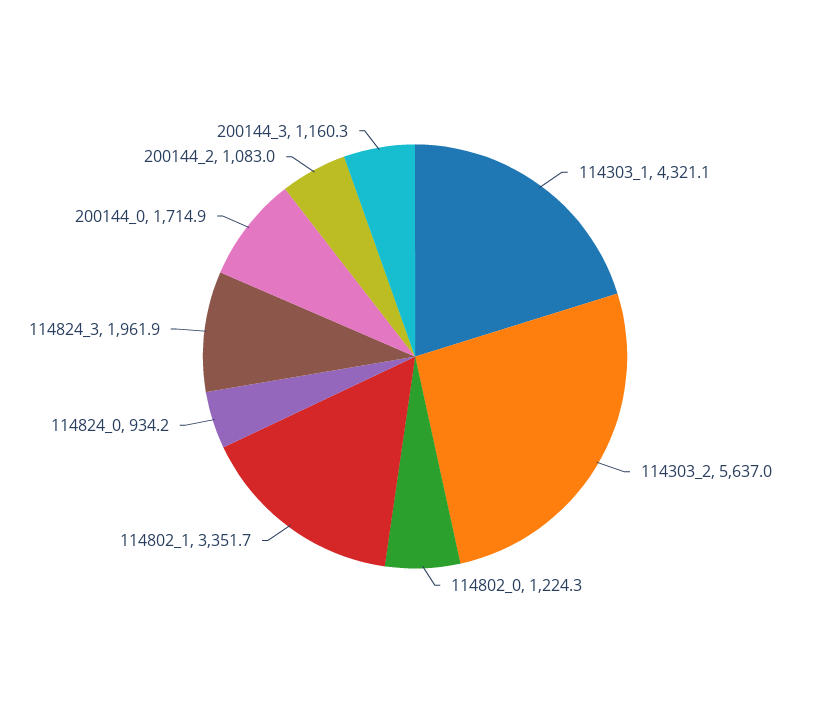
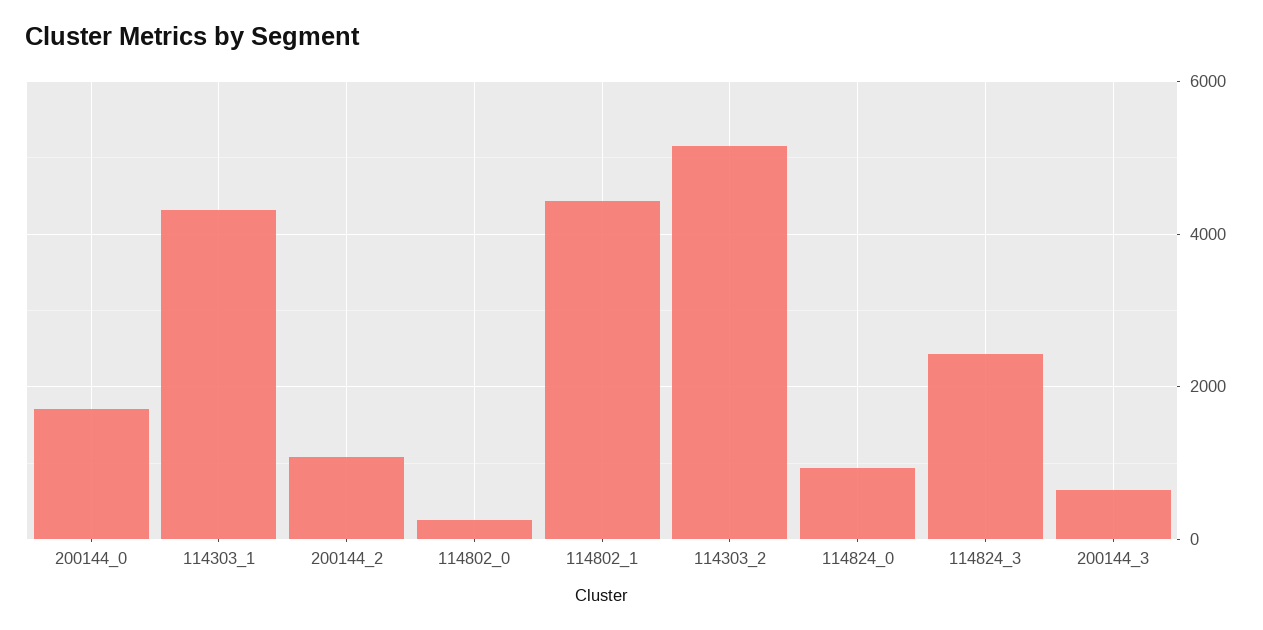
  {
    "114303_1": 4321.1,
-   "114303_2": 5637,
+   "114303_2": 5200,
-   "114802_0": 1224.3,
+   "114802_0": 200,
-   "114802_1": 3351.7,
+   "114802_1": 4400,
    "114824_0": 934.2,
-   "114824_3": 1961.9,
+   "114824_3": 2400,
    "200144_0": 1714.9,
    "200144_2": 1083,
-   "200144_3": 1160.3
+   "200144_3": 600
  }

